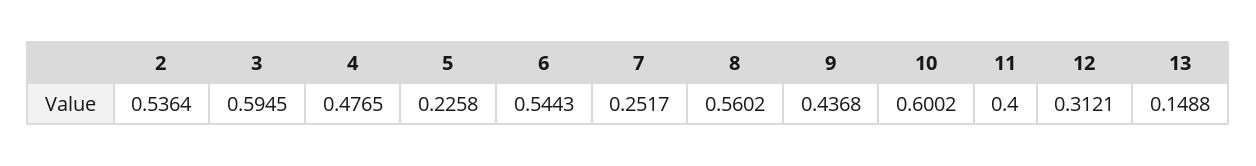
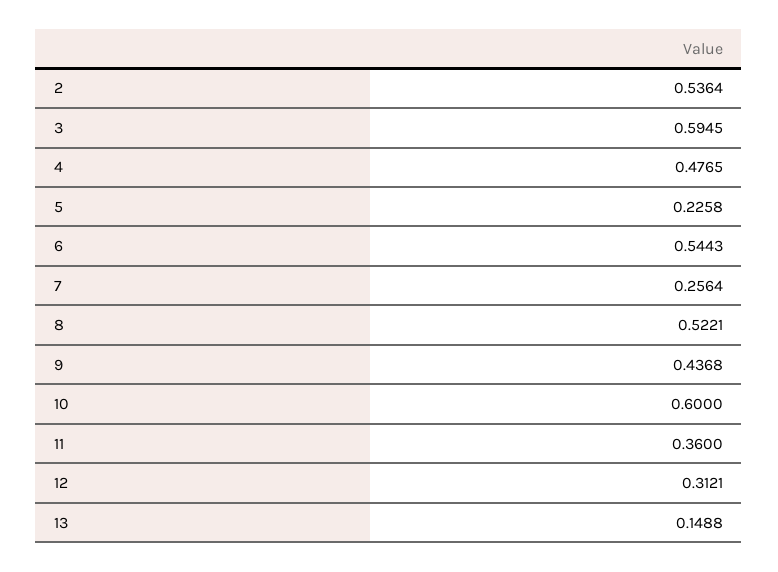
  {
    "2": 0.5364,
    "3": 0.5945,
    "4": 0.4765,
    "5": 0.2258,
    "6": 0.5443,
-   "7": 0.2517,
+   "7": 0.2564,
-   "8": 0.5602,
+   "8": 0.5221,
    "9": 0.4368,
-   "10": 0.6002,
+   "10": 0.6,
-   "11": 0.4,
+   "11": 0.36,
    "12": 0.3121,
    "13": 0.1488
  }

